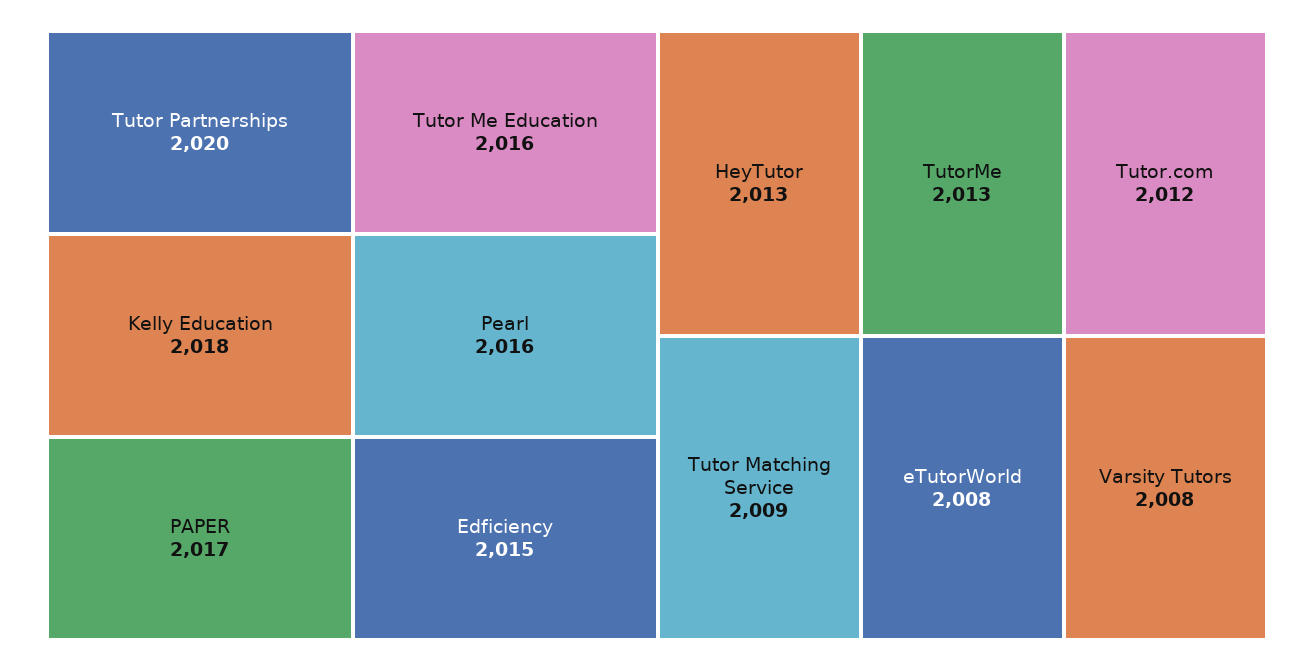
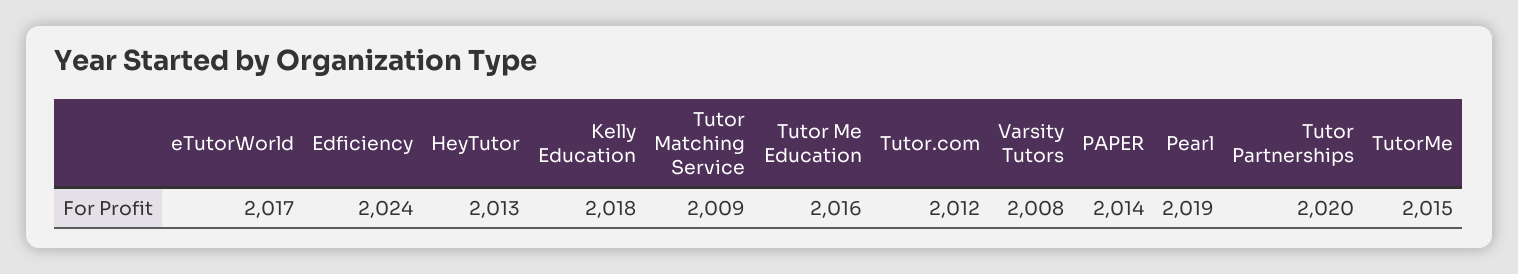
  {
    "Tutor Partnerships": 2020,
    "Kelly Education": 2018,
-   "PAPER": 2017,
+   "PAPER": 2014,
    "Tutor Me Education": 2016,
-   "Pearl": 2016,
+   "Pearl": 2019,
-   "Edficiency": 2015,
+   "Edficiency": 2024,
    "HeyTutor": 2013,
-   "TutorMe": 2013,
+   "TutorMe": 2015,
    "Tutor.com": 2012,
    "Tutor Matching Service": 2009,
-   "eTutorWorld": 2008,
+   "eTutorWorld": 2017,
    "Varsity Tutors": 2008
  }

